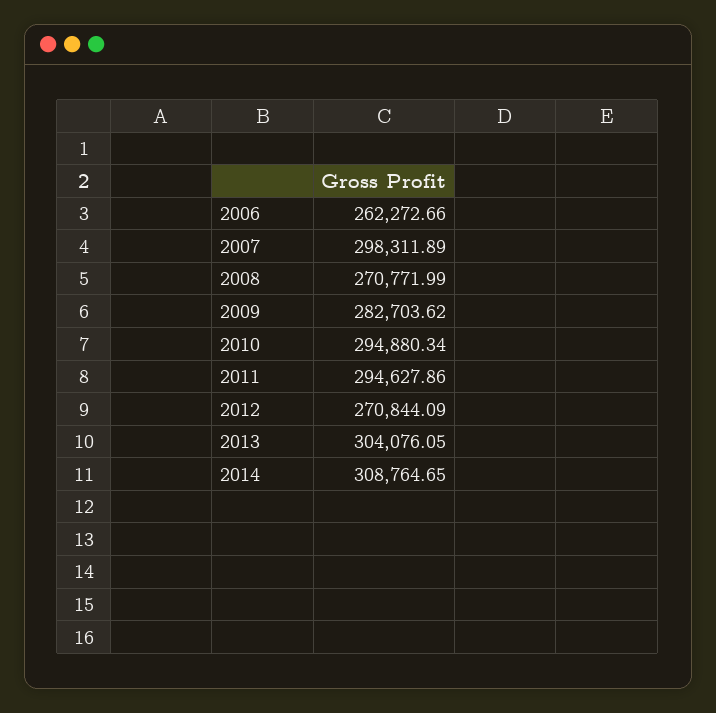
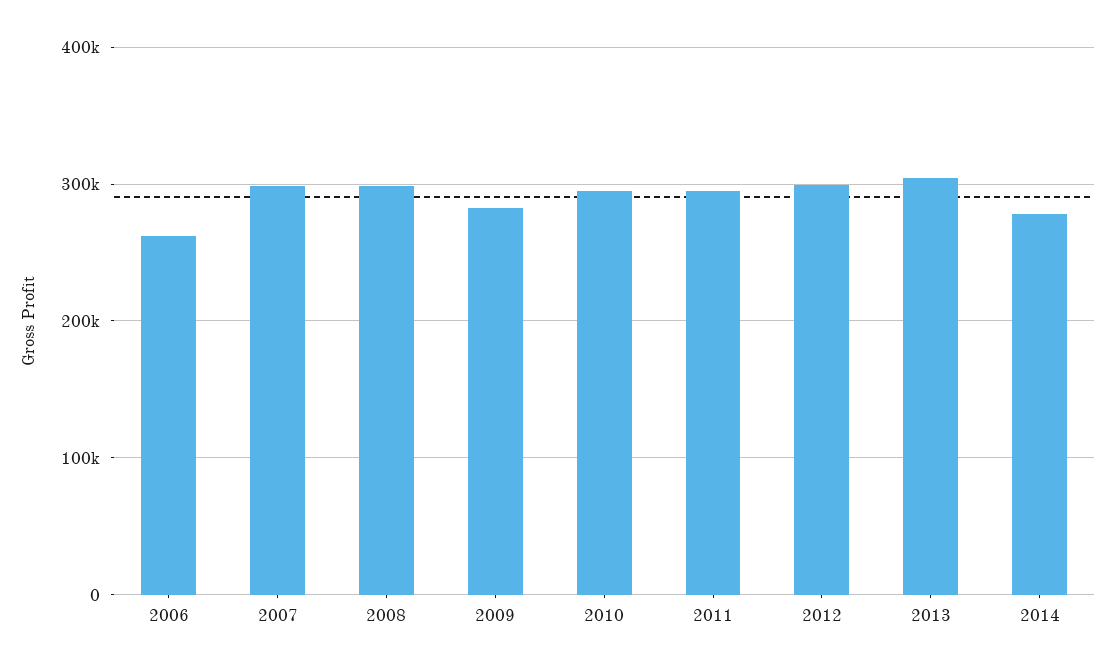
  {
    "2006": 262272.66,
    "2007": 298311.89,
-   "2008": 270771.99,
+   "2008": 300000,
    "2009": 282703.62,
    "2010": 294880.34,
    "2011": 294627.86,
-   "2012": 270844.09,
+   "2012": 300000,
    "2013": 304076.05,
-   "2014": 308764.65
+   "2014": 280000
  }

